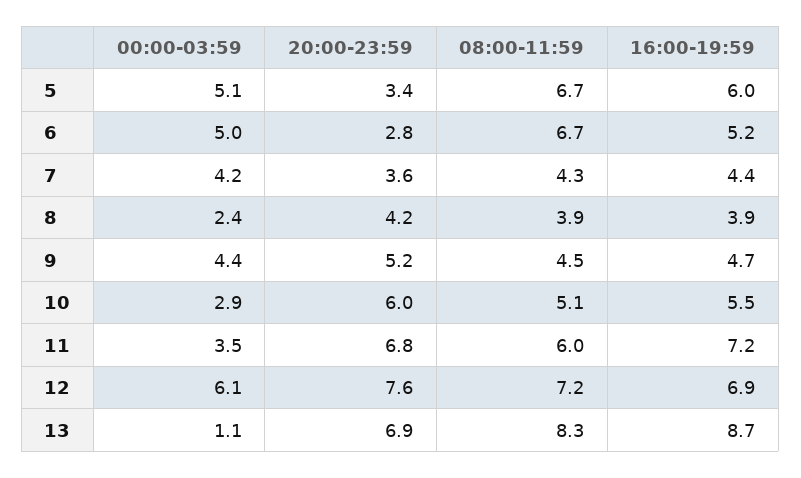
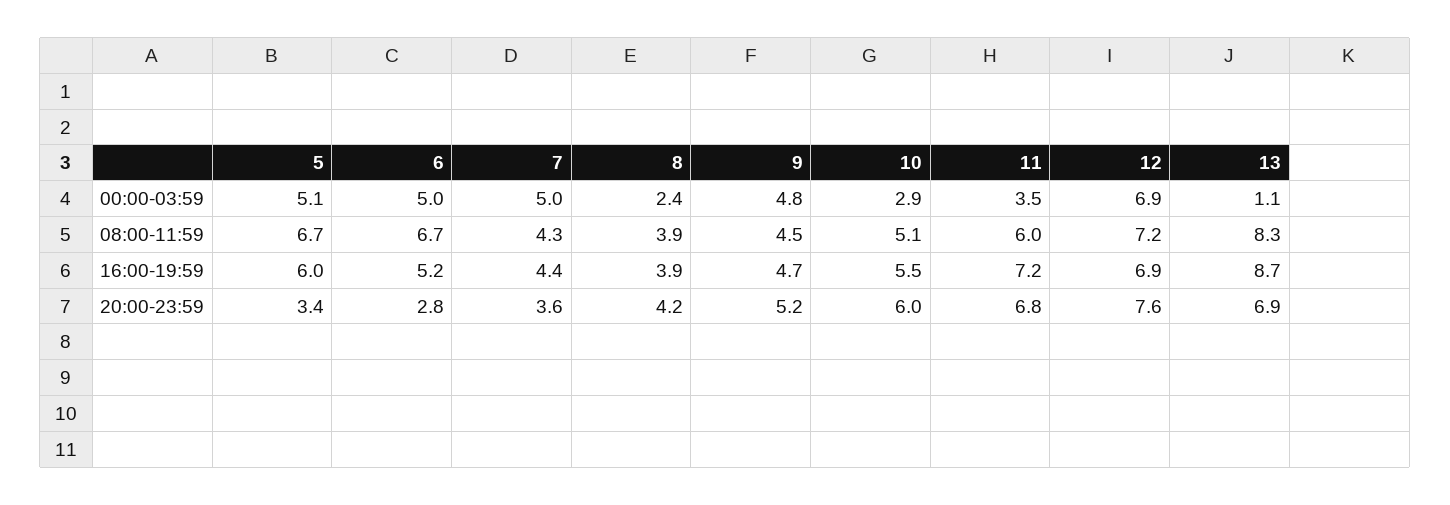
  {
    "00:00-03:59": {
      "5": 5.1,
      "6": 5,
-     "7": 4.2,
+     "7": 5,
      "8": 2.4,
-     "9": 4.4,
+     "9": 4.8,
      "10": 2.9,
      "11": 3.5,
-     "12": 6.1,
+     "12": 6.9,
      "13": 1.1
    },
    "20:00-23:59": {
      "5": 3.4,
      "6": 2.8,
      "7": 3.6,
      "8": 4.2,
      "9": 5.2,
      "10": 6,
      "11": 6.8,
      "12": 7.6,
      "13": 6.9
    },
    "08:00-11:59": {
      "5": 6.7,
      "6": 6.7,
      "7": 4.3,
      "8": 3.9,
      "9": 4.5,
      "10": 5.1,
      "11": 6,
      "12": 7.2,
      "13": 8.3
    },
    "16:00-19:59": {
      "5": 6,
      "6": 5.2,
      "7": 4.4,
      "8": 3.9,
      "9": 4.7,
      "10": 5.5,
      "11": 7.2,
      "12": 6.9,
      "13": 8.7
    }
  }

